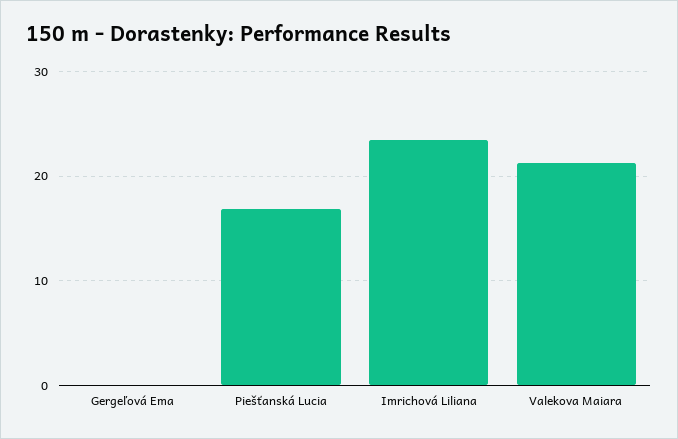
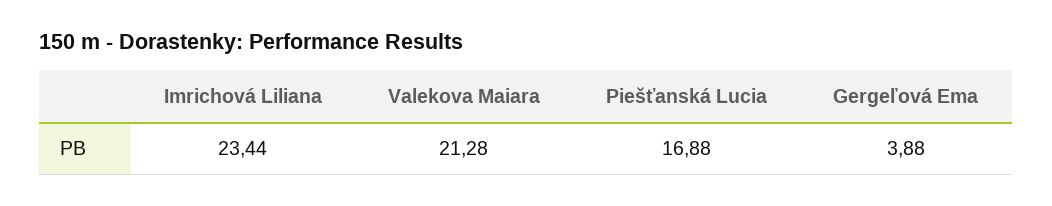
  {
-   "Gergeľová Ema": 0,
+   "Gergeľová Ema": 3.88,
    "Piešťanská Lucia": 16.88,
    "Imrichová Liliana": 23.44,
    "Valekova Maiara": 21.28
  }

